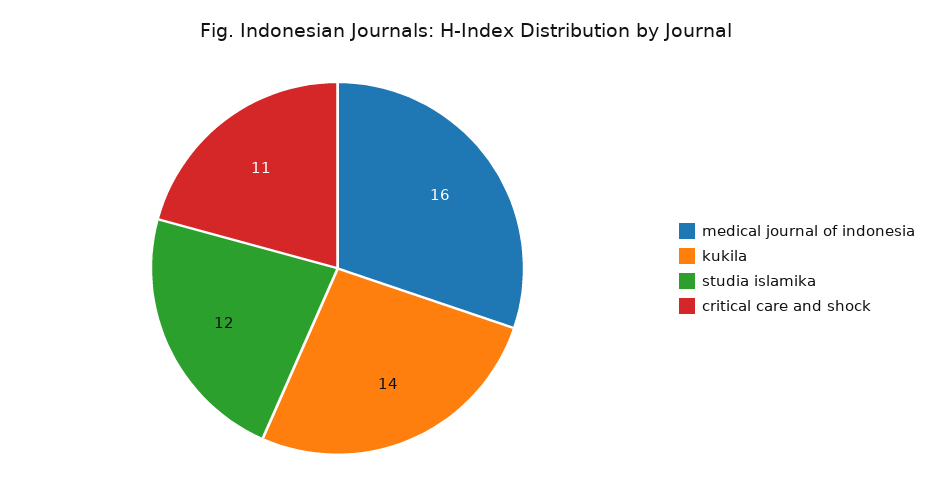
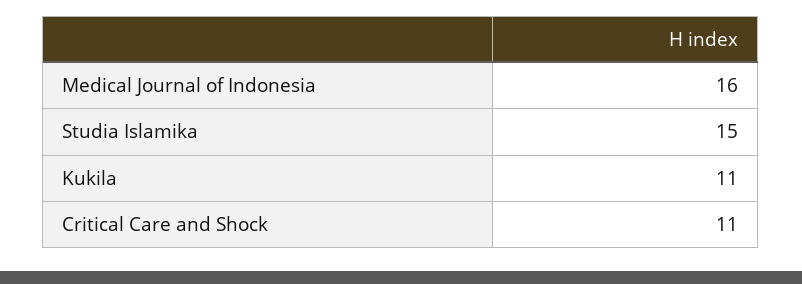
  {
    "medical journal of indonesia": 16,
-   "kukila": 14,
+   "kukila": 11,
-   "studia islamika": 12,
+   "studia islamika": 15,
    "critical care and shock": 11
  }

